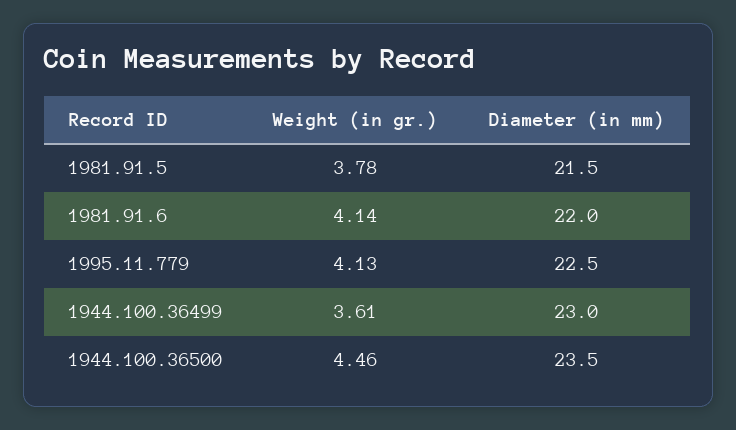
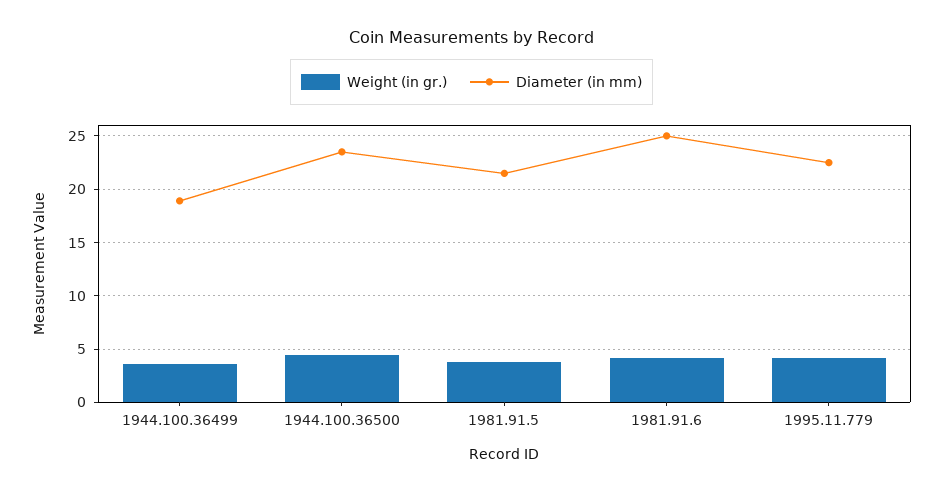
  {
    "Weight (in gr.)": {
      "1981.91.5": 3.78,
      "1981.91.6": 4.14,
      "1995.11.779": 4.13,
      "1944.100.36499": 3.61,
      "1944.100.36500": 4.46
    },
    "Diameter (in mm)": {
      "1981.91.5": 21.5,
-     "1981.91.6": 22,
+     "1981.91.6": 25,
      "1995.11.779": 22.5,
-     "1944.100.36499": 23,
+     "1944.100.36499": 19,
      "1944.100.36500": 23.5
    }
  }

